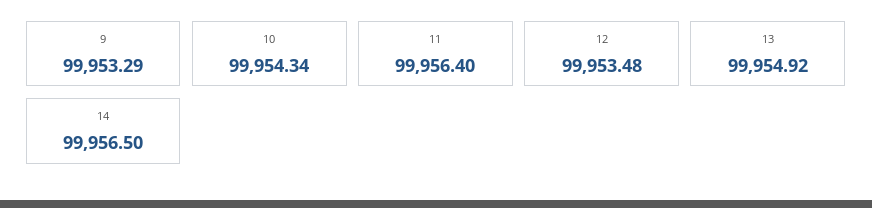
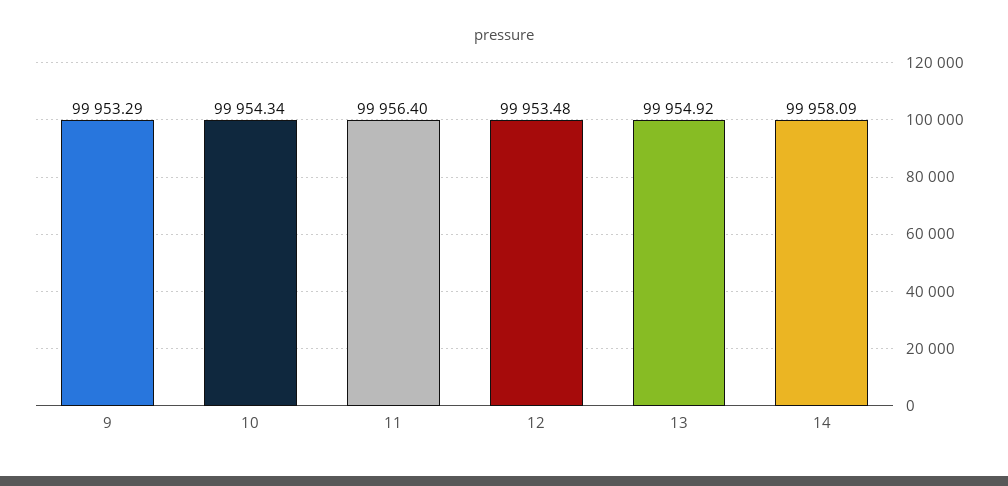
  {
    "9": 99953.29,
    "10": 99954.34,
    "11": 99956.4,
    "12": 99953.48,
    "13": 99954.92,
-   "14": 99956.5
+   "14": 99958.09
  }

